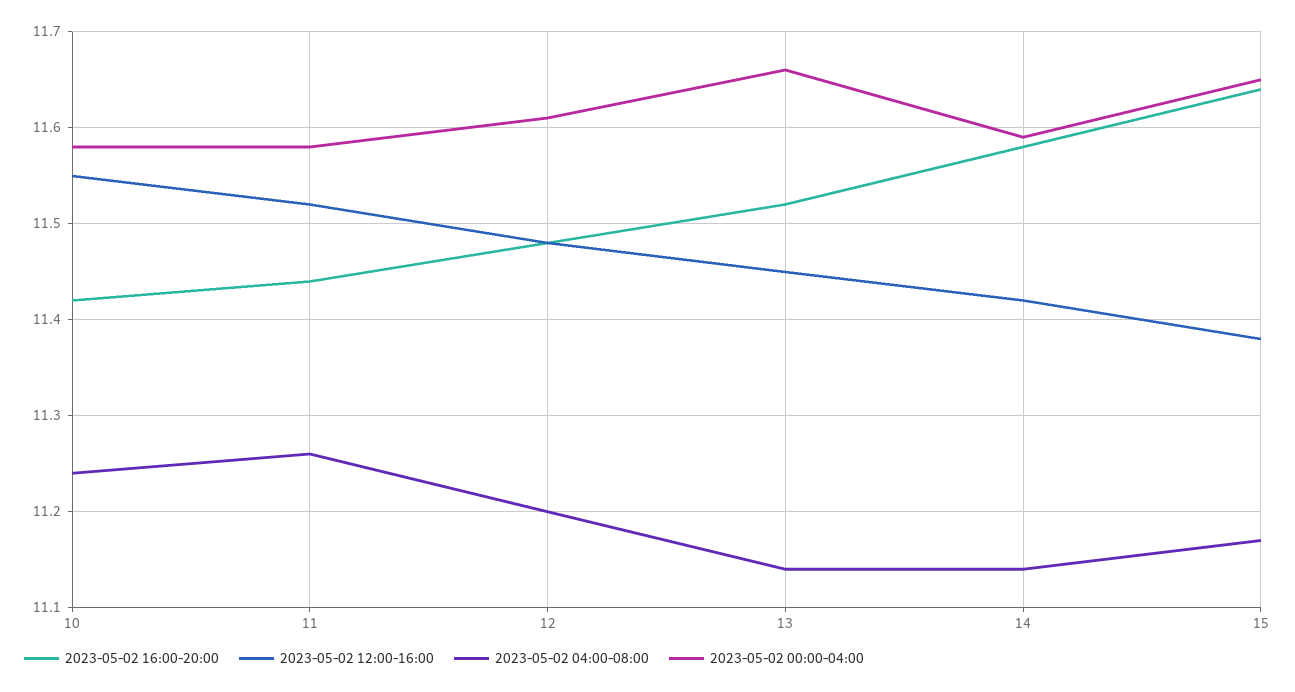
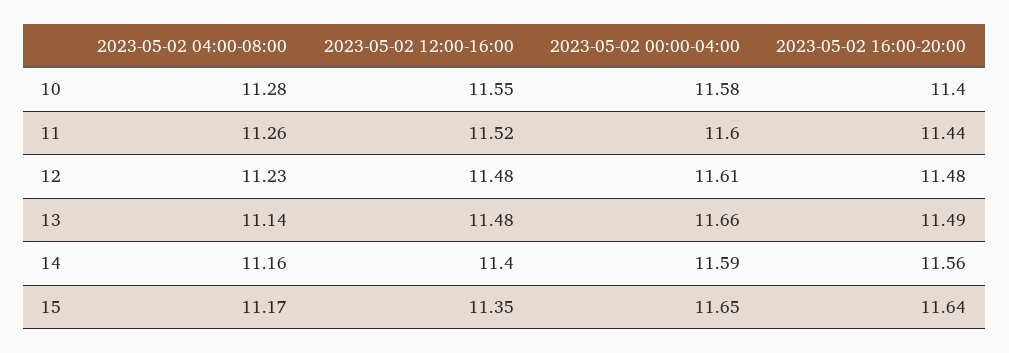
  {
    "2023-05-02 16:00-20:00": {
-     "10": 11.42,
+     "10": 11.4,
      "11": 11.44,
      "12": 11.48,
-     "13": 11.52,
+     "13": 11.49,
-     "14": 11.58,
+     "14": 11.56,
      "15": 11.64
    },
    "2023-05-02 12:00-16:00": {
      "10": 11.55,
      "11": 11.52,
      "12": 11.48,
-     "13": 11.45,
+     "13": 11.48,
-     "14": 11.42,
+     "14": 11.4,
-     "15": 11.38
+     "15": 11.35
    },
    "2023-05-02 04:00-08:00": {
-     "10": 11.24,
+     "10": 11.28,
      "11": 11.26,
-     "12": 11.2,
+     "12": 11.23,
      "13": 11.14,
-     "14": 11.14,
+     "14": 11.16,
      "15": 11.17
    },
    "2023-05-02 00:00-04:00": {
      "10": 11.58,
-     "11": 11.58,
+     "11": 11.6,
      "12": 11.61,
      "13": 11.66,
      "14": 11.59,
      "15": 11.65
    }
  }

